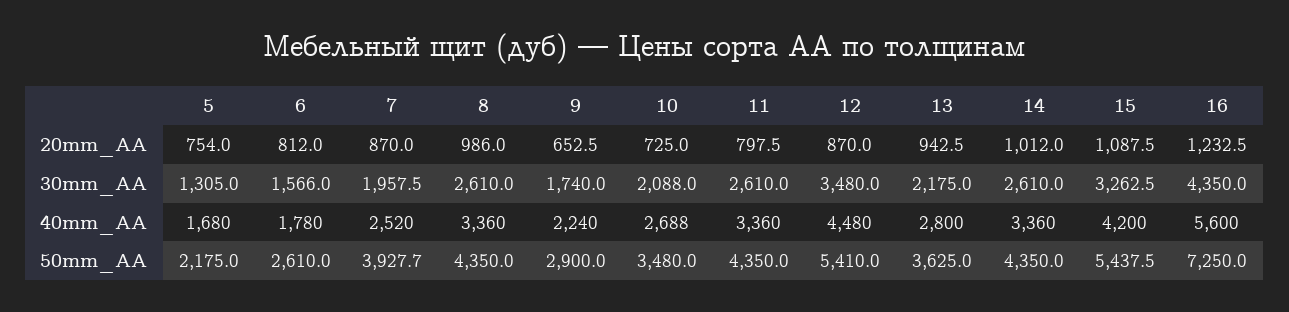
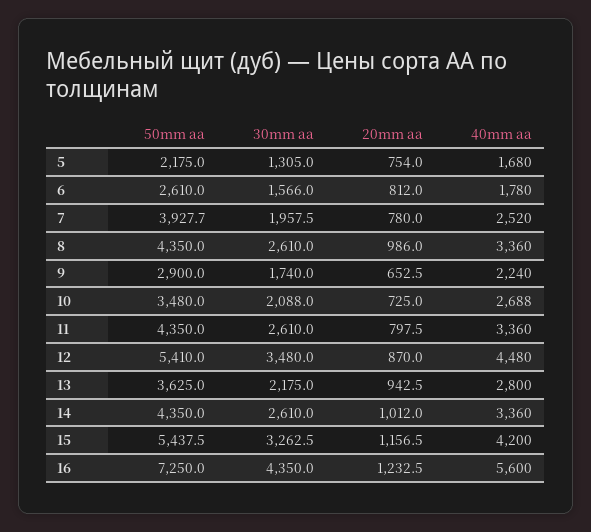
  {
    "5": {
      "20mm_AA": 754,
      "30mm_AA": 1305,
      "40mm_AA": 1680,
      "50mm_AA": 2175
    },
    "6": {
      "20mm_AA": 812,
      "30mm_AA": 1566,
      "40mm_AA": 1780,
      "50mm_AA": 2610
    },
    "7": {
-     "20mm_AA": 870,
+     "20mm_AA": 780,
      "30mm_AA": 1957.5,
      "40mm_AA": 2520,
      "50mm_AA": 3927.7
    },
    "8": {
      "20mm_AA": 986,
      "30mm_AA": 2610,
      "40mm_AA": 3360,
      "50mm_AA": 4350
    },
    "9": {
      "20mm_AA": 652.5,
      "30mm_AA": 1740,
      "40mm_AA": 2240,
      "50mm_AA": 2900
    },
    "10": {
      "20mm_AA": 725,
      "30mm_AA": 2088,
      "40mm_AA": 2688,
      "50mm_AA": 3480
    },
    "11": {
      "20mm_AA": 797.5,
      "30mm_AA": 2610,
      "40mm_AA": 3360,
      "50mm_AA": 4350
    },
    "12": {
      "20mm_AA": 870,
      "30mm_AA": 3480,
      "40mm_AA": 4480,
      "50mm_AA": 5410
    },
    "13": {
      "20mm_AA": 942.5,
      "30mm_AA": 2175,
      "40mm_AA": 2800,
      "50mm_AA": 3625
    },
    "14": {
      "20mm_AA": 1012,
      "30mm_AA": 2610,
      "40mm_AA": 3360,
      "50mm_AA": 4350
    },
    "15": {
-     "20mm_AA": 1087.5,
+     "20mm_AA": 1156.5,
      "30mm_AA": 3262.5,
      "40mm_AA": 4200,
      "50mm_AA": 5437.5
    },
    "16": {
      "20mm_AA": 1232.5,
      "30mm_AA": 4350,
      "40mm_AA": 5600,
      "50mm_AA": 7250
    }
  }

